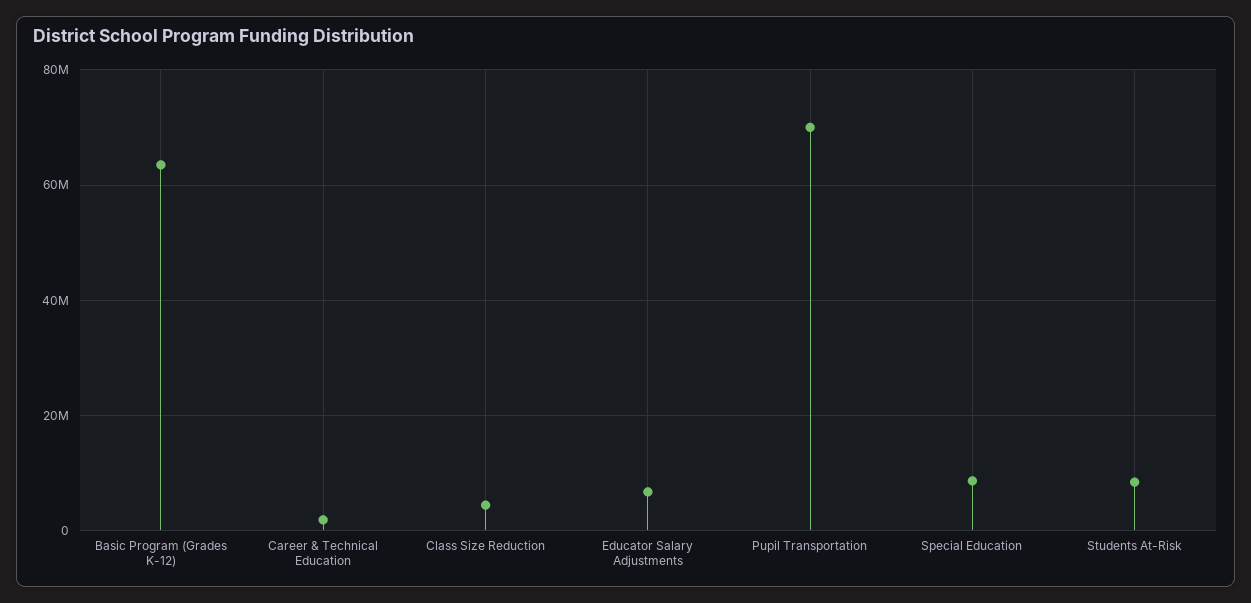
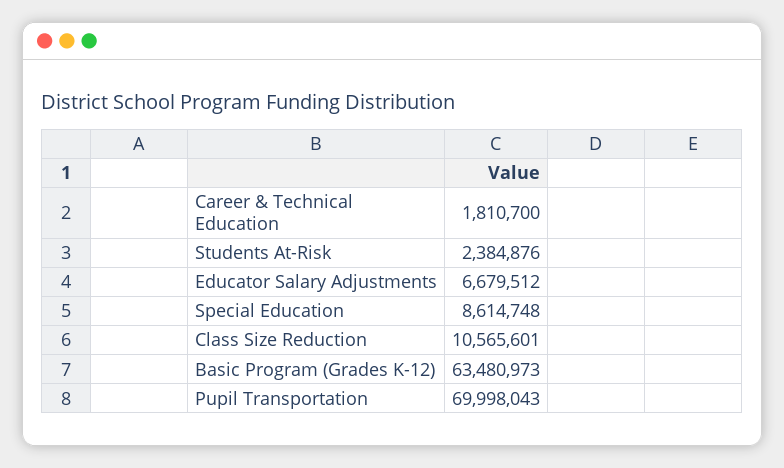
  {
    "Basic Program (Grades K-12)": 63480973,
    "Career & Technical Education": 1810700,
-   "Class Size Reduction": 4000000,
+   "Class Size Reduction": 10565601,
    "Educator Salary Adjustments": 6679512,
    "Pupil Transportation": 69998043,
    "Special Education": 8614748,
-   "Students At-Risk": 8000000
+   "Students At-Risk": 2384876
  }

